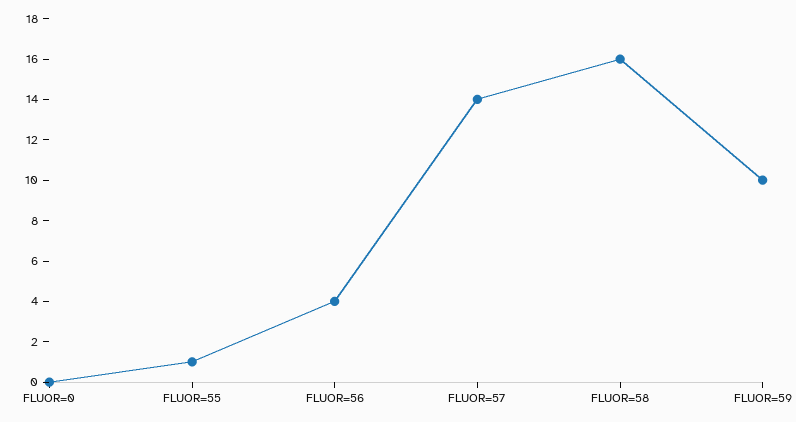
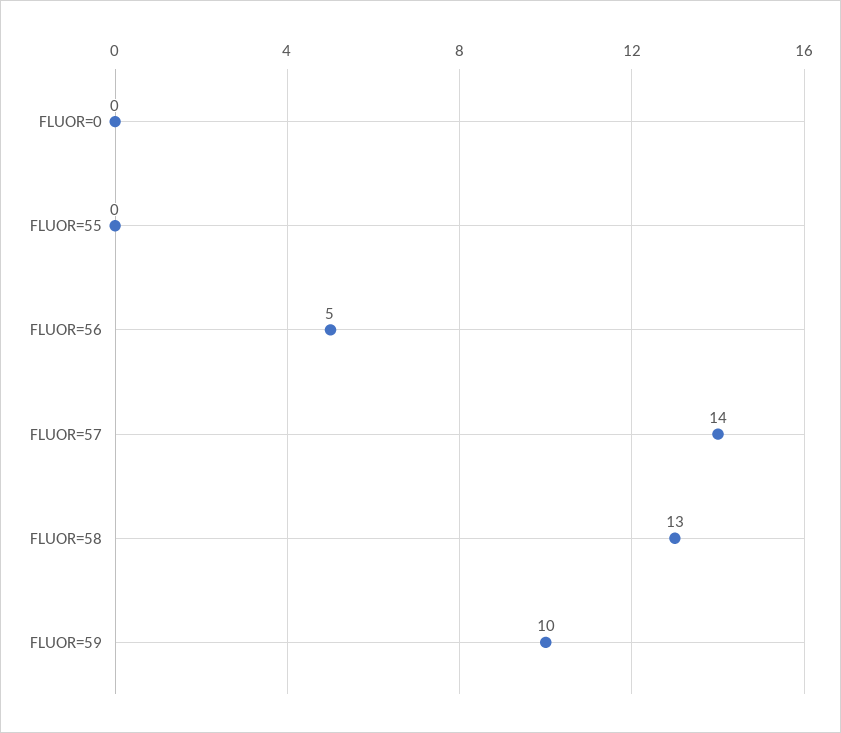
  {
    "FLUOR=0": 0,
-   "FLUOR=55": 1,
+   "FLUOR=55": 0,
-   "FLUOR=56": 4,
+   "FLUOR=56": 5,
    "FLUOR=57": 14,
-   "FLUOR=58": 16,
+   "FLUOR=58": 13,
    "FLUOR=59": 10
  }

